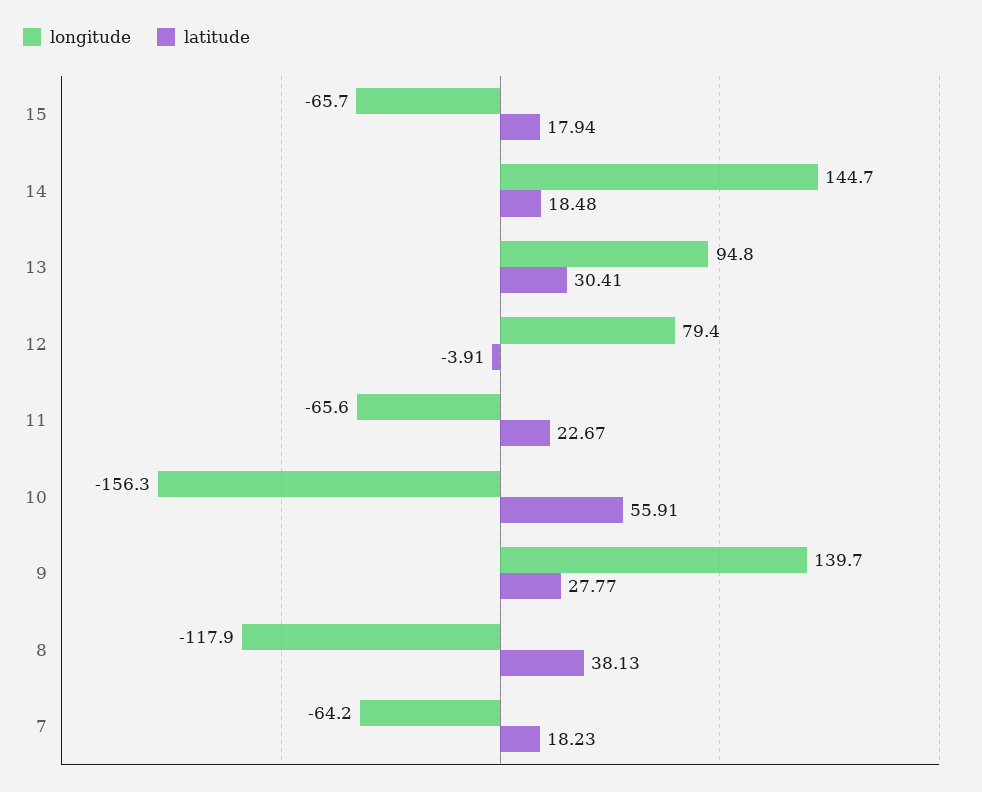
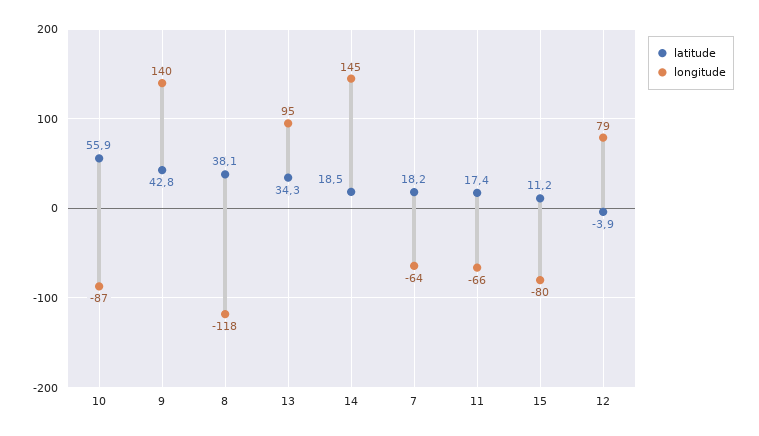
  {
    "longitude": {
-     "15": -65.7,
+     "15": -80,
      "14": 144.7,
      "13": 94.8,
      "12": 79.4,
      "11": -65.6,
-     "10": -156.3,
+     "10": -87,
      "9": 139.7,
      "8": -117.9,
      "7": -64.2
    },
    "latitude": {
-     "15": 17.94,
+     "15": 11.2,
      "14": 18.48,
-     "13": 30.41,
+     "13": 34.3,
      "12": -3.91,
-     "11": 22.67,
+     "11": 17.4,
      "10": 55.91,
-     "9": 27.77,
+     "9": 42.8,
      "8": 38.13,
      "7": 18.23
    }
  }

